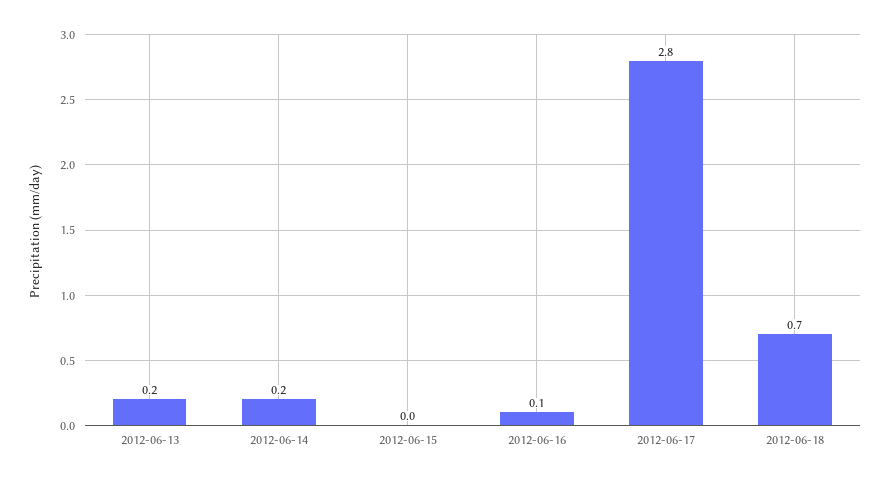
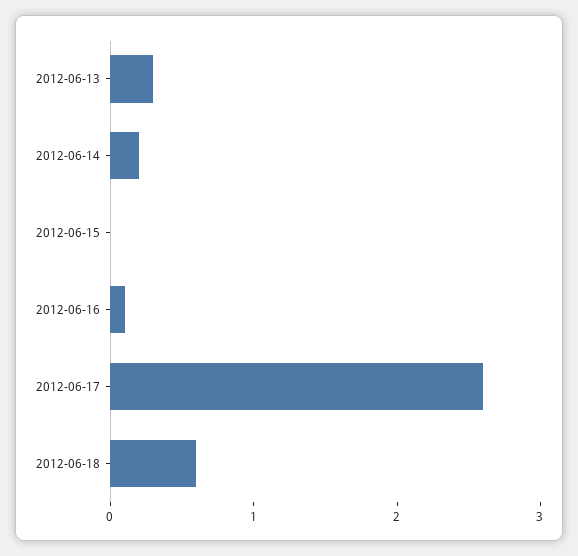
  {
-   "2012-06-13": 0.2,
+   "2012-06-13": 0.3,
    "2012-06-14": 0.2,
    "2012-06-15": 0,
    "2012-06-16": 0.1,
-   "2012-06-17": 2.8,
+   "2012-06-17": 2.6,
-   "2012-06-18": 0.7
+   "2012-06-18": 0.6
  }

